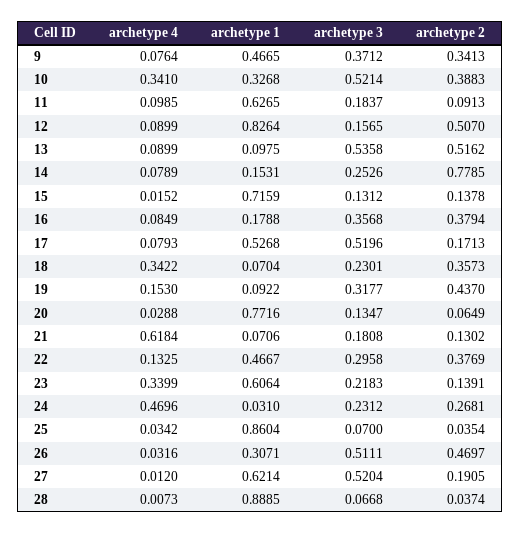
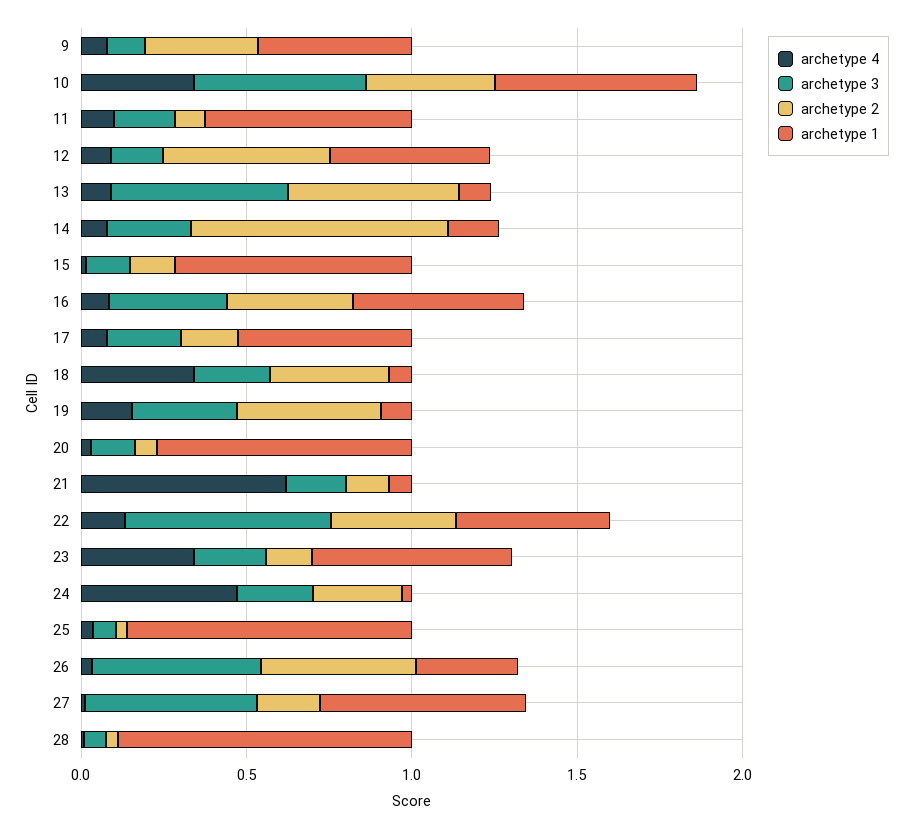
  {
    "archetype 4": {
      "9": 0.0764,
      "10": 0.341,
      "11": 0.0985,
      "12": 0.0899,
      "13": 0.0899,
      "14": 0.0789,
      "15": 0.0152,
      "16": 0.0849,
      "17": 0.0793,
      "18": 0.3422,
      "19": 0.153,
      "20": 0.0288,
      "21": 0.6184,
      "22": 0.1325,
      "23": 0.3399,
      "24": 0.4696,
      "25": 0.0342,
      "26": 0.0316,
      "27": 0.012,
      "28": 0.0073
    },
    "archetype 1": {
      "9": 0.4665,
-     "10": 0.3268,
+     "10": 0.6,
      "11": 0.6265,
-     "12": 0.8264,
+     "12": 0.5,
      "13": 0.0975,
      "14": 0.1531,
      "15": 0.7159,
-     "16": 0.1788,
+     "16": 0.5,
      "17": 0.5268,
      "18": 0.0704,
      "19": 0.0922,
      "20": 0.7716,
      "21": 0.0706,
      "22": 0.4667,
      "23": 0.6064,
      "24": 0.031,
      "25": 0.8604,
      "26": 0.3071,
      "27": 0.6214,
      "28": 0.8885
    },
    "archetype 3": {
-     "9": 0.3712,
+     "9": 0.1,
      "10": 0.5214,
      "11": 0.1837,
      "12": 0.1565,
      "13": 0.5358,
      "14": 0.2526,
      "15": 0.1312,
      "16": 0.3568,
-     "17": 0.5196,
+     "17": 0.2,
      "18": 0.2301,
      "19": 0.3177,
      "20": 0.1347,
      "21": 0.1808,
-     "22": 0.2958,
+     "22": 0.6,
      "23": 0.2183,
      "24": 0.2312,
      "25": 0.07,
      "26": 0.5111,
      "27": 0.5204,
      "28": 0.0668
    },
    "archetype 2": {
      "9": 0.3413,
      "10": 0.3883,
      "11": 0.0913,
      "12": 0.507,
      "13": 0.5162,
      "14": 0.7785,
      "15": 0.1378,
      "16": 0.3794,
      "17": 0.1713,
      "18": 0.3573,
      "19": 0.437,
      "20": 0.0649,
      "21": 0.1302,
      "22": 0.3769,
      "23": 0.1391,
      "24": 0.2681,
      "25": 0.0354,
      "26": 0.4697,
      "27": 0.1905,
      "28": 0.0374
    }
  }

